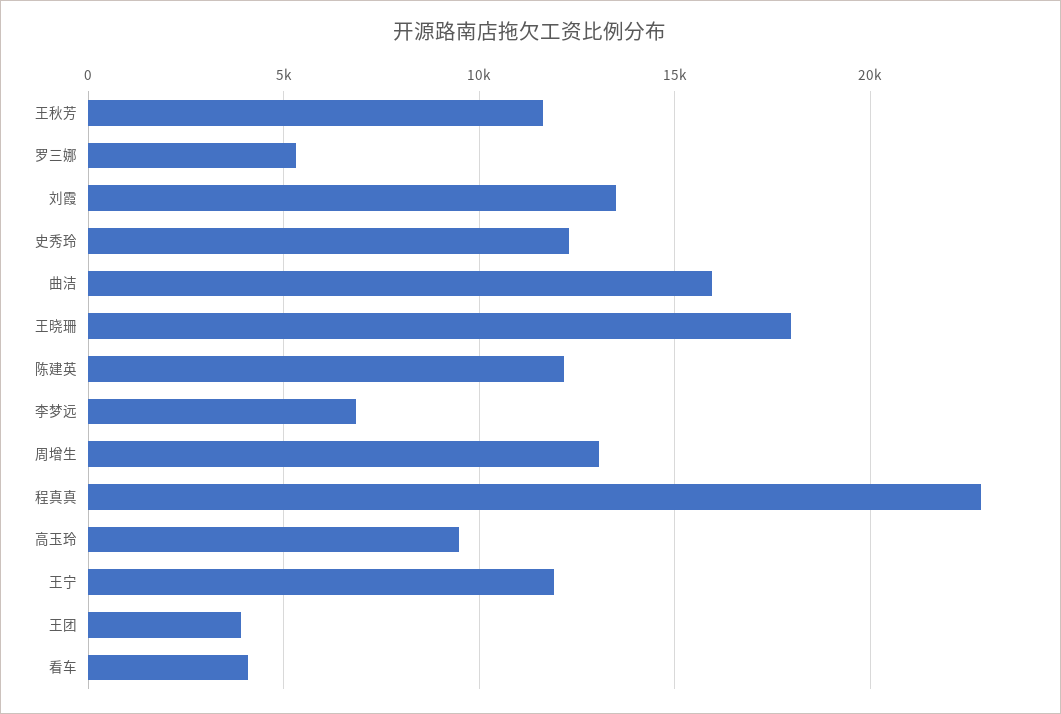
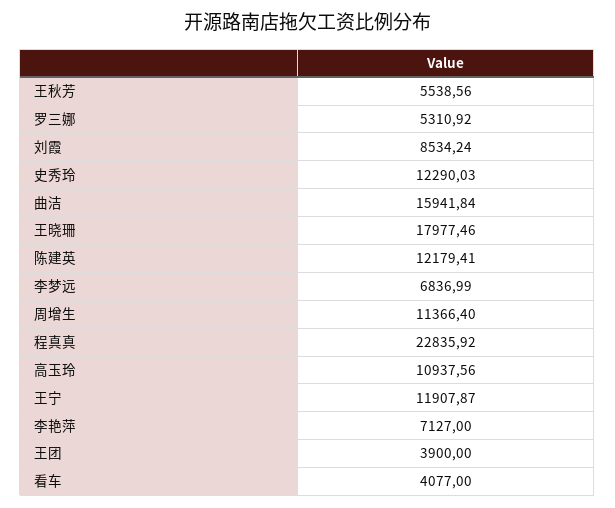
  {
-   "王秋芳": 11500,
+   "王秋芳": 5538.56,
    "罗三娜": 5310.92,
-   "刘霞": 13500,
+   "刘霞": 8534.24,
    "史秀玲": 12290.03,
    "曲洁": 15941.84,
    "王晓珊": 17977.46,
    "陈建英": 12179.41,
    "李梦远": 6836.99,
-   "周增生": 13000,
+   "周增生": 11366.4,
    "程真真": 22835.92,
-   "高玉玲": 9500,
+   "高玉玲": 10937.56,
    "王宁": 11907.87,
    "王团": 3900,
-   "看车": 4077
+   "看车": 4077,
+   "李艳萍": 7127
  }

